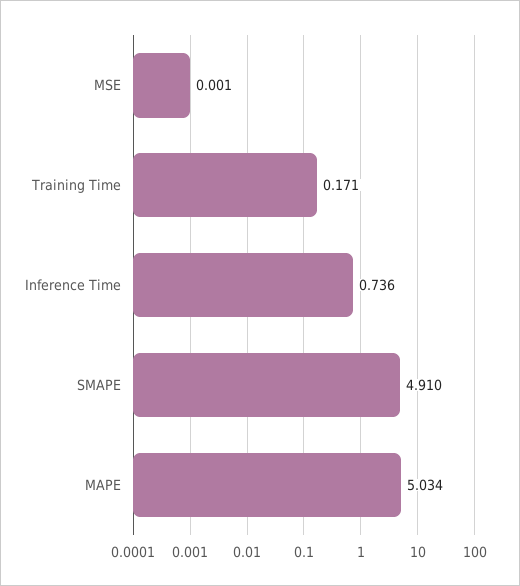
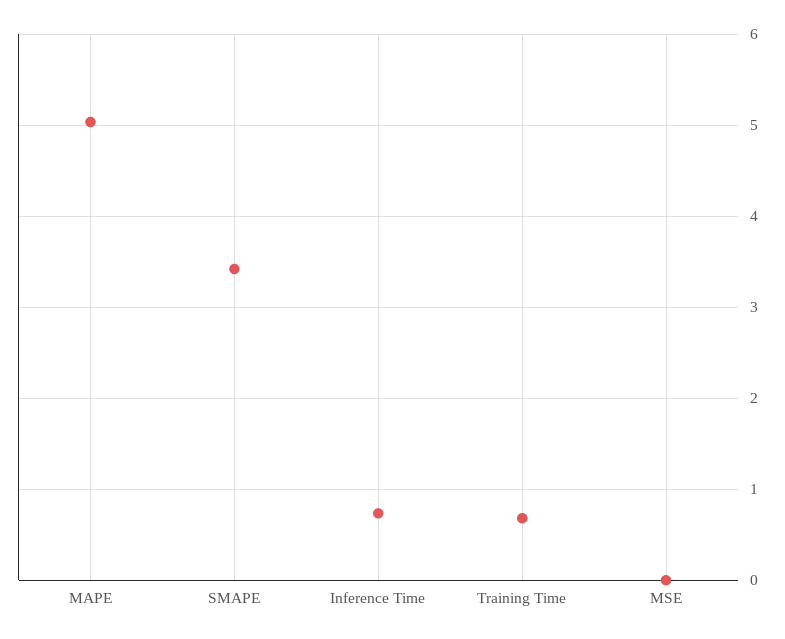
  {
    "MSE": 0.001,
-   "Training Time": 0.171,
+   "Training Time": 0.7,
    "Inference Time": 0.736,
-   "SMAPE": 4.91,
+   "SMAPE": 3.4,
    "MAPE": 5.034
  }

